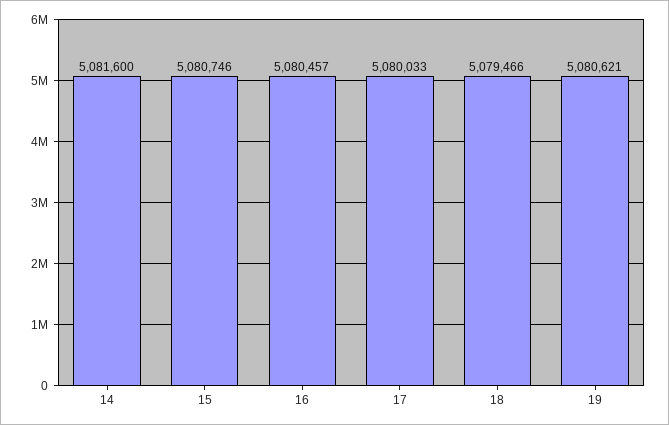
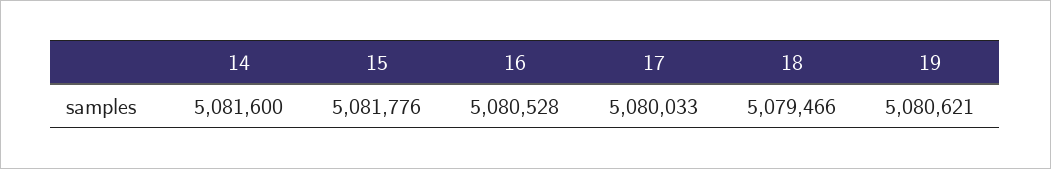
  {
    "14": 5081600,
-   "15": 5080746,
+   "15": 5081776,
-   "16": 5080457,
+   "16": 5080528,
    "17": 5080033,
    "18": 5079466,
    "19": 5080621
  }

